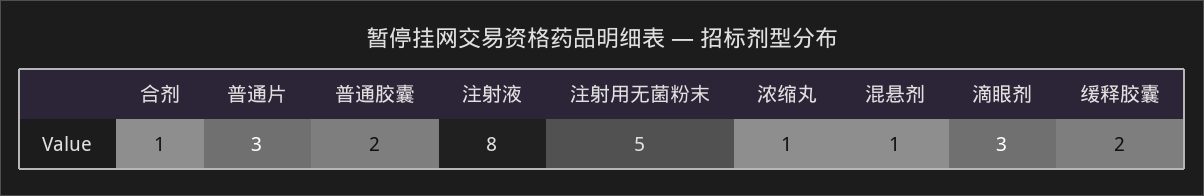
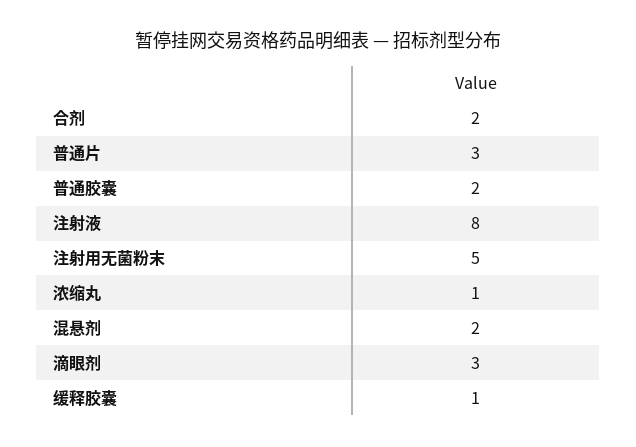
  {
-   "合剂": 1,
+   "合剂": 2,
    "普通片": 3,
    "普通胶囊": 2,
    "注射液": 8,
    "注射用无菌粉末": 5,
    "浓缩丸": 1,
-   "混悬剂": 1,
+   "混悬剂": 2,
    "滴眼剂": 3,
-   "缓释胶囊": 2
+   "缓释胶囊": 1
  }

